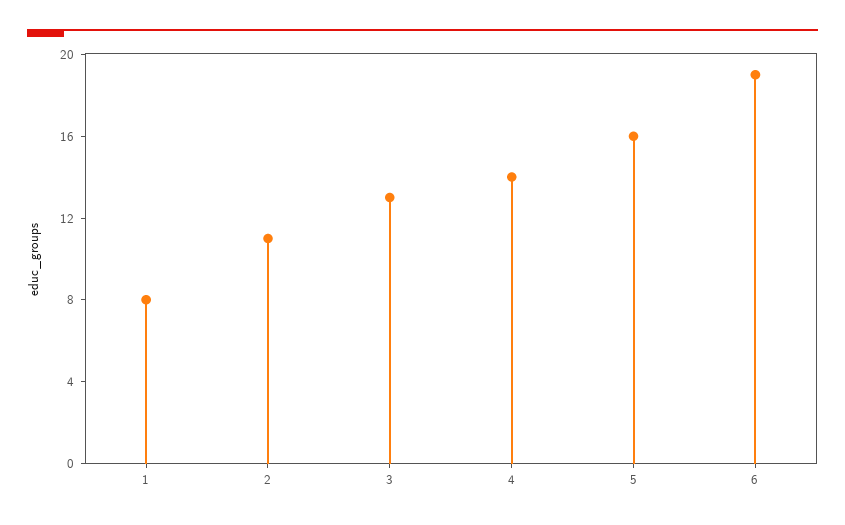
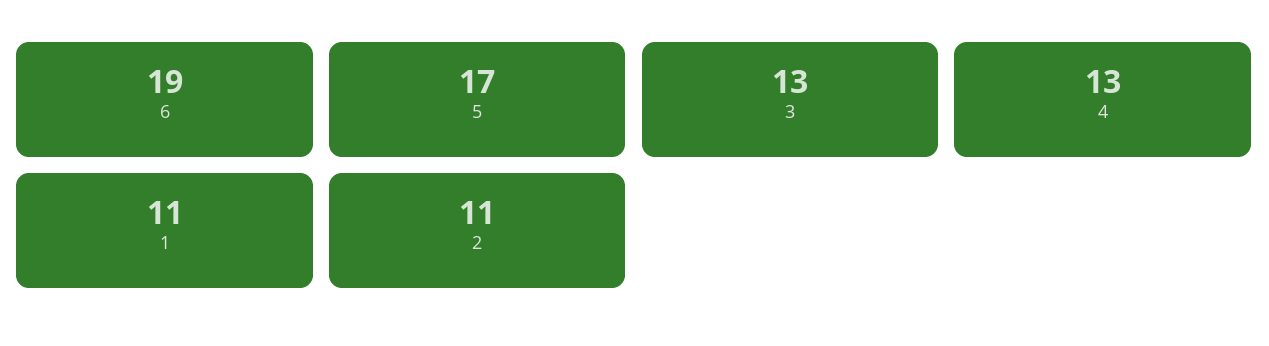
  {
-   "1": 8,
+   "1": 11,
    "2": 11,
    "3": 13,
-   "4": 14,
+   "4": 13,
-   "5": 16,
+   "5": 17,
    "6": 19
  }

